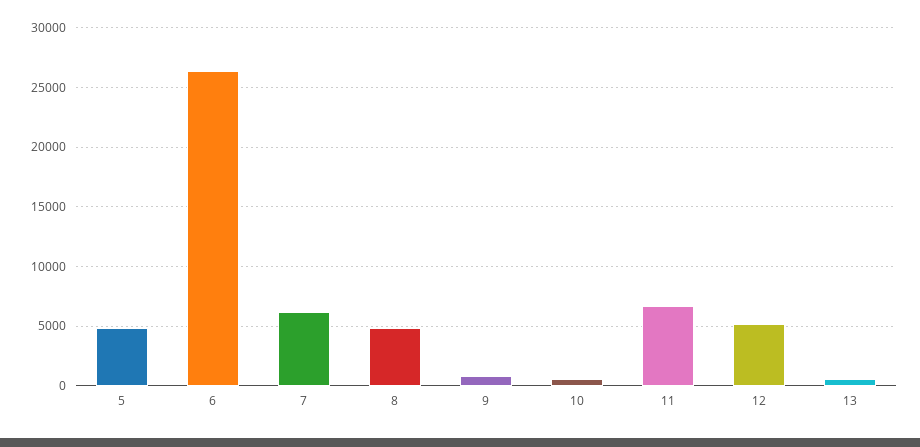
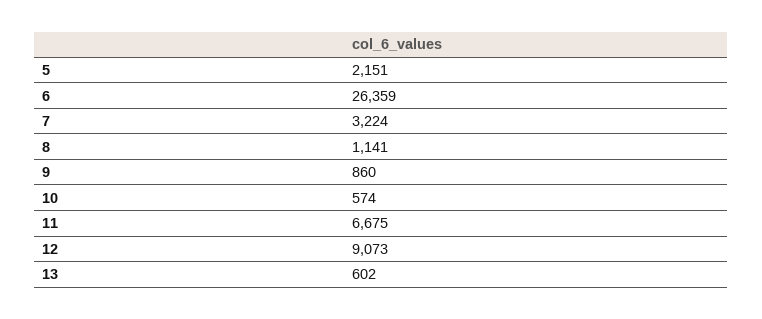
  {
-   "5": 5000,
+   "5": 2151,
    "6": 26359,
-   "7": 6000,
+   "7": 3224,
-   "8": 5000,
+   "8": 1141,
    "9": 860,
    "10": 574,
    "11": 6675,
-   "12": 5000,
+   "12": 9073,
    "13": 602
  }

